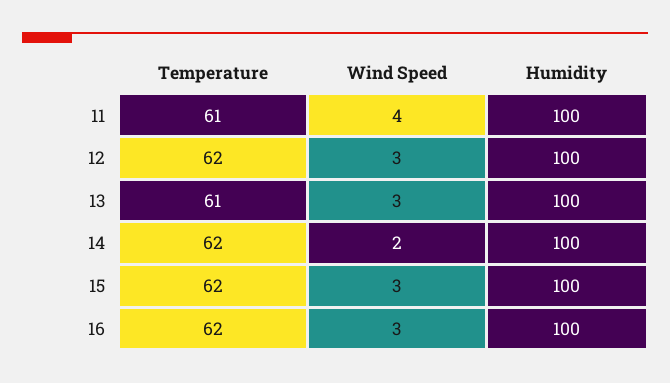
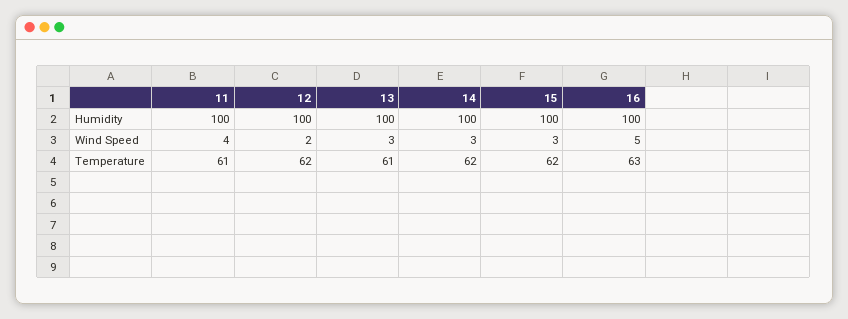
  {
    "Temperature": {
      "11": 61,
      "12": 62,
      "13": 61,
      "14": 62,
      "15": 62,
-     "16": 62
+     "16": 63
    },
    "Wind Speed": {
      "11": 4,
-     "12": 3,
+     "12": 2,
      "13": 3,
-     "14": 2,
+     "14": 3,
      "15": 3,
-     "16": 3
+     "16": 5
    },
    "Humidity": {
      "11": 100,
      "12": 100,
      "13": 100,
      "14": 100,
      "15": 100,
      "16": 100
    }
  }

